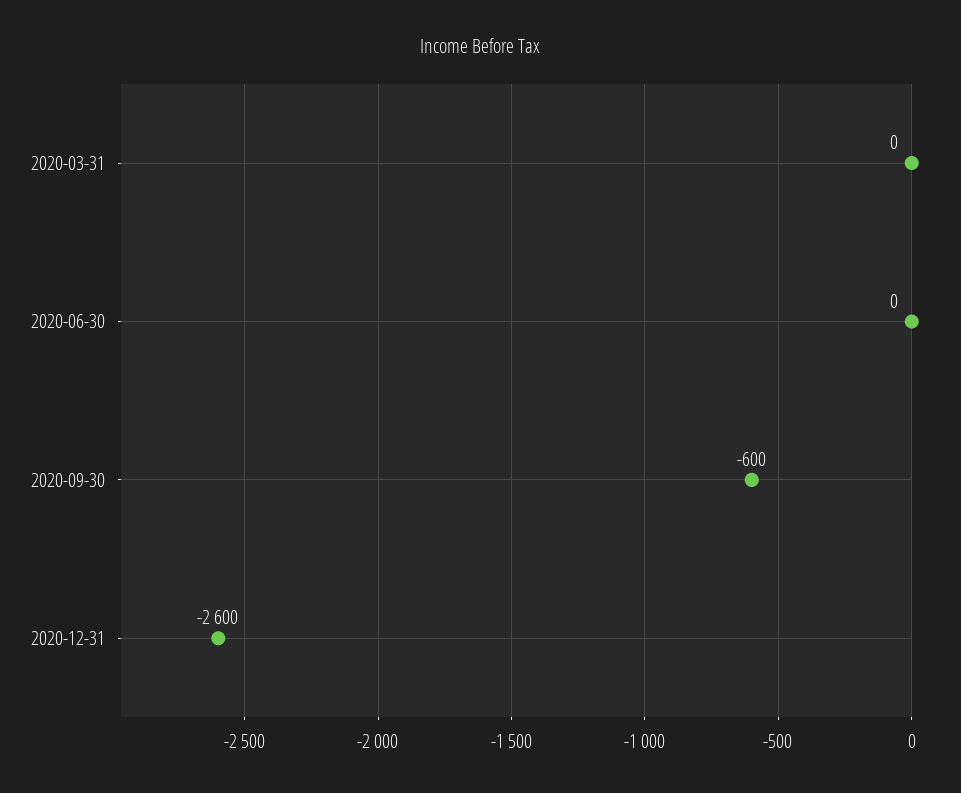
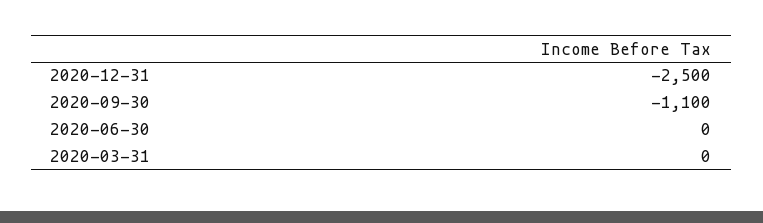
  {
    "2020-03-31": 0,
    "2020-06-30": 0,
-   "2020-09-30": -600,
+   "2020-09-30": -1100,
-   "2020-12-31": -2600
+   "2020-12-31": -2500
  }

